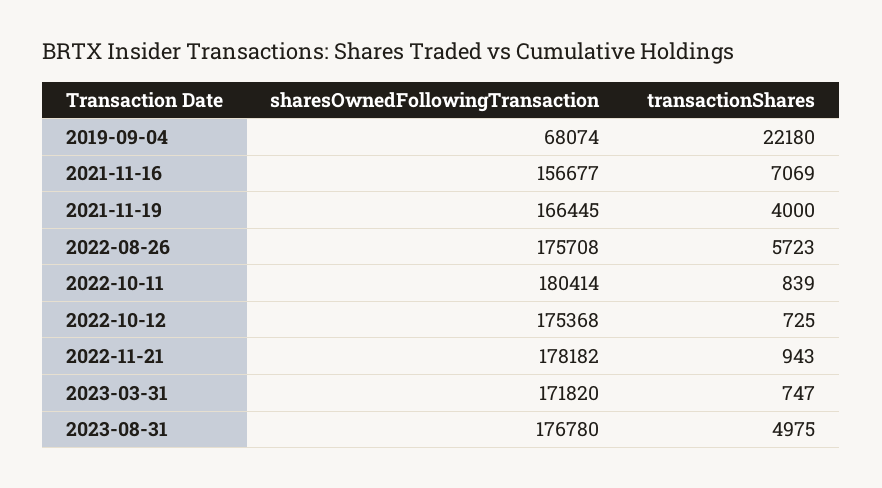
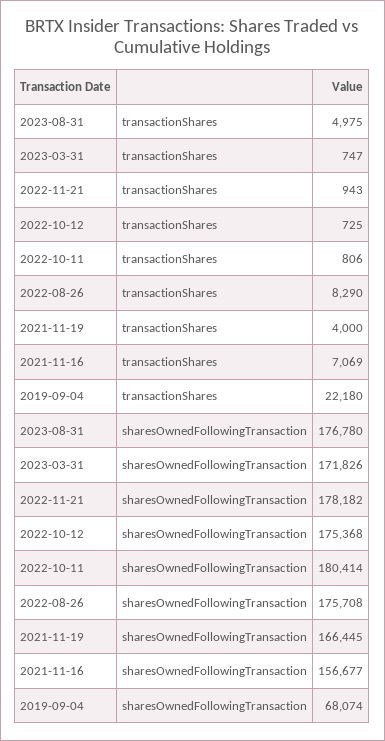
  {
    "sharesOwnedFollowingTransaction": {
      "2019-09-04": 68074,
      "2021-11-16": 156677,
      "2021-11-19": 166445,
      "2022-08-26": 175708,
      "2022-10-11": 180414,
      "2022-10-12": 175368,
      "2022-11-21": 178182,
-     "2023-03-31": 171820,
+     "2023-03-31": 171826,
      "2023-08-31": 176780
    },
    "transactionShares": {
      "2019-09-04": 22180,
      "2021-11-16": 7069,
      "2021-11-19": 4000,
-     "2022-08-26": 5723,
+     "2022-08-26": 8290,
-     "2022-10-11": 839,
+     "2022-10-11": 806,
      "2022-10-12": 725,
      "2022-11-21": 943,
      "2023-03-31": 747,
      "2023-08-31": 4975
    }
  }

